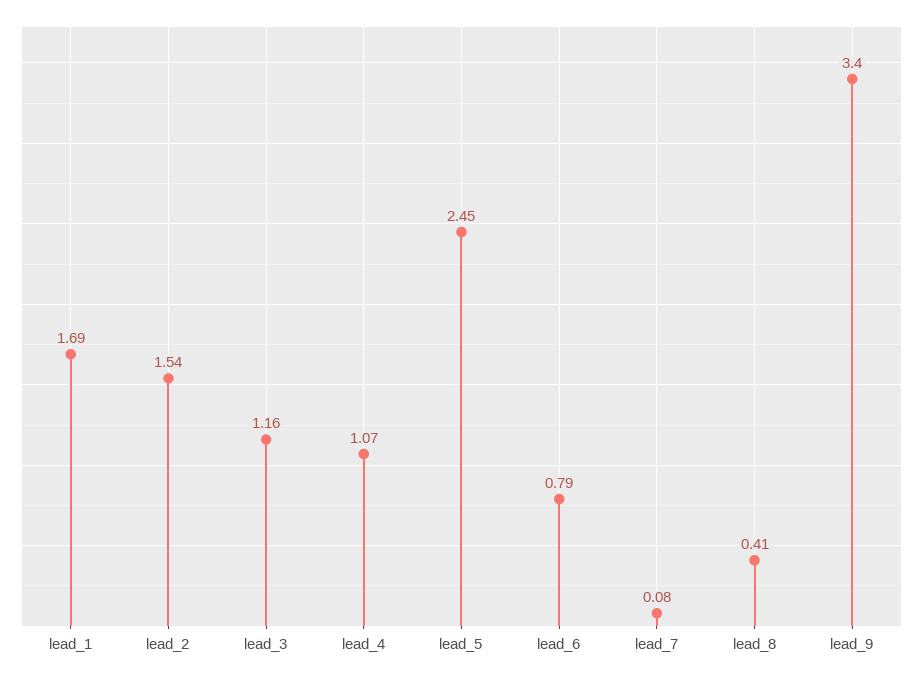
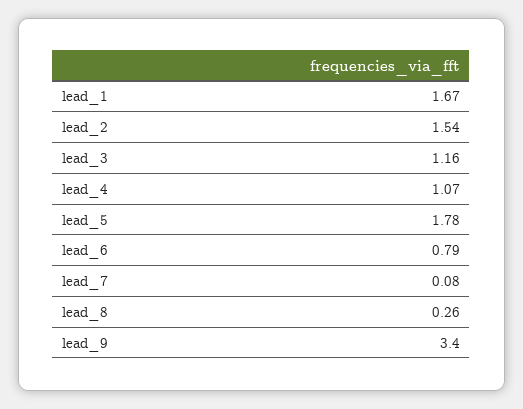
  {
-   "lead_1": 1.69,
+   "lead_1": 1.67,
    "lead_2": 1.54,
    "lead_3": 1.16,
    "lead_4": 1.07,
-   "lead_5": 2.45,
+   "lead_5": 1.78,
    "lead_6": 0.79,
    "lead_7": 0.08,
-   "lead_8": 0.41,
+   "lead_8": 0.26,
    "lead_9": 3.4
  }

